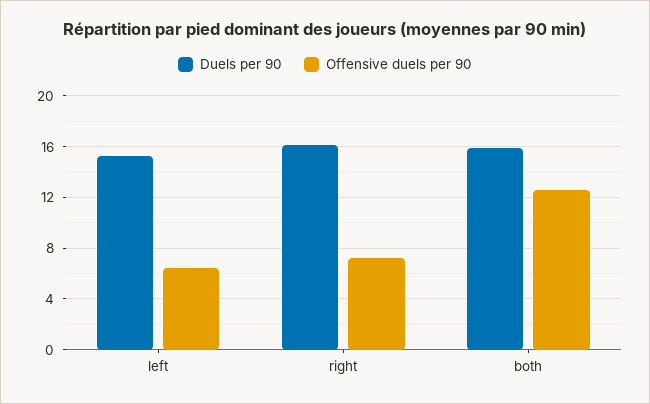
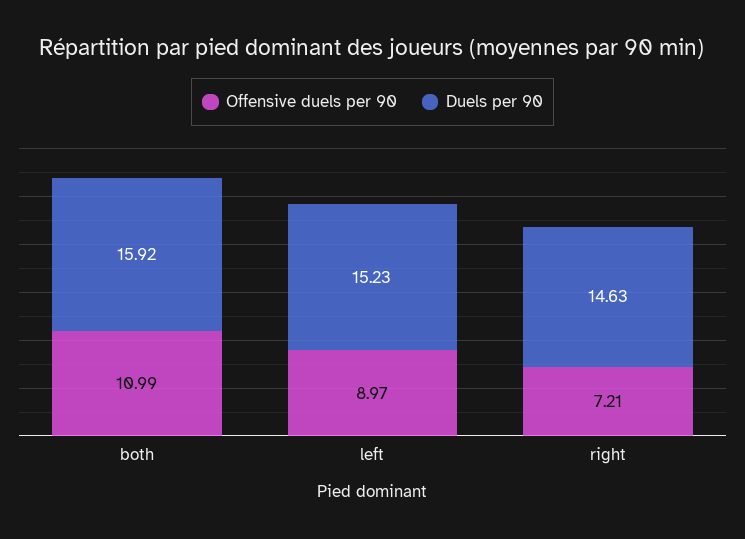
  {
    "Duels per 90": {
      "left": 15.23,
-     "right": 16,
+     "right": 14.63,
      "both": 15.92
    },
    "Offensive duels per 90": {
-     "left": 6.5,
+     "left": 8.97,
      "right": 7.21,
-     "both": 12.5
+     "both": 10.99
    }
  }

